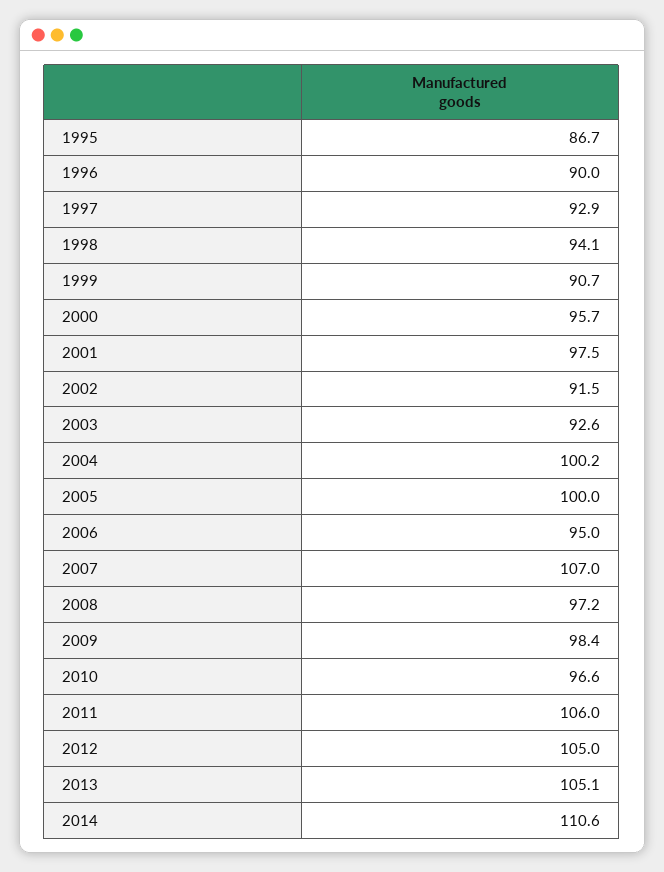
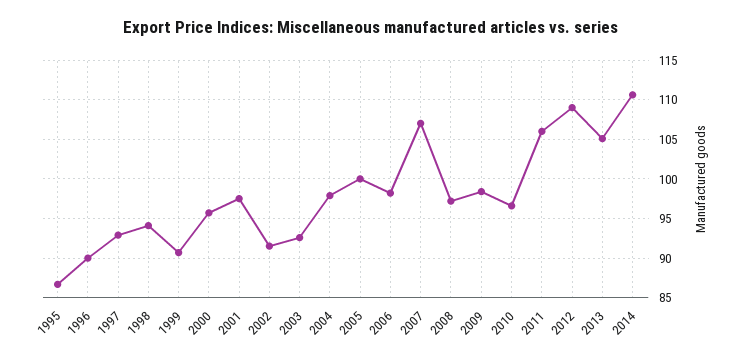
  {
    "1995": 86.7,
    "1996": 90,
    "1997": 92.9,
    "1998": 94.1,
    "1999": 90.7,
    "2000": 95.7,
    "2001": 97.5,
    "2002": 91.5,
    "2003": 92.6,
-   "2004": 100.2,
+   "2004": 98,
    "2005": 100,
-   "2006": 95,
+   "2006": 98,
    "2007": 107,
    "2008": 97.2,
    "2009": 98.4,
    "2010": 96.6,
    "2011": 106,
-   "2012": 105,
+   "2012": 109,
    "2013": 105.1,
    "2014": 110.6
  }

